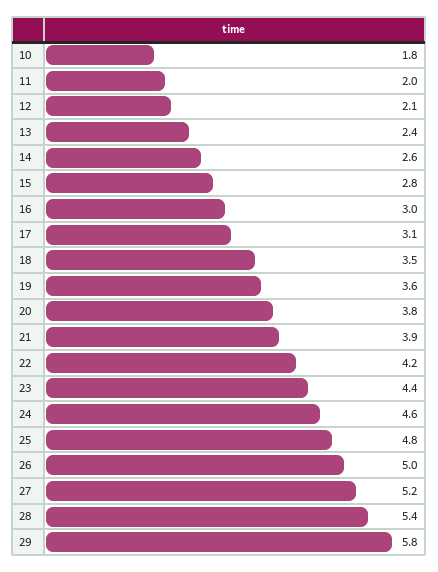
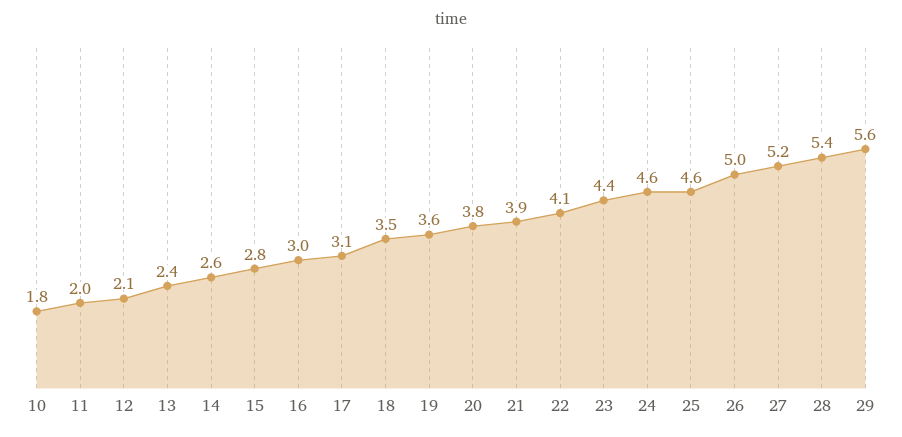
  {
    "10": 1.8,
    "11": 2,
    "12": 2.1,
    "13": 2.4,
    "14": 2.6,
    "15": 2.8,
    "16": 3,
    "17": 3.1,
    "18": 3.5,
    "19": 3.6,
    "20": 3.8,
    "21": 3.9,
-   "22": 4.2,
+   "22": 4.1,
    "23": 4.4,
    "24": 4.6,
-   "25": 4.8,
+   "25": 4.6,
    "26": 5,
    "27": 5.2,
    "28": 5.4,
-   "29": 5.8
+   "29": 5.6
  }

